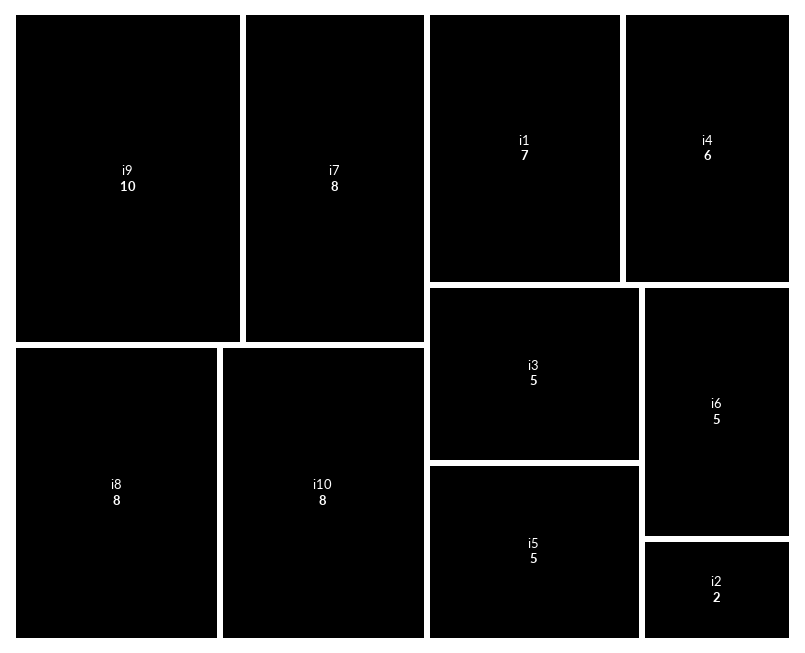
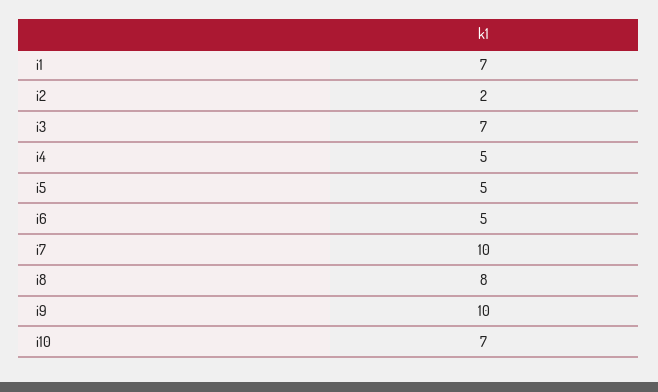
  {
    "i9": 10,
-   "i7": 8,
+   "i7": 10,
    "i8": 8,
-   "i10": 8,
+   "i10": 7,
    "i1": 7,
-   "i4": 6,
+   "i4": 5,
-   "i3": 5,
+   "i3": 7,
    "i5": 5,
    "i6": 5,
    "i2": 2
  }

